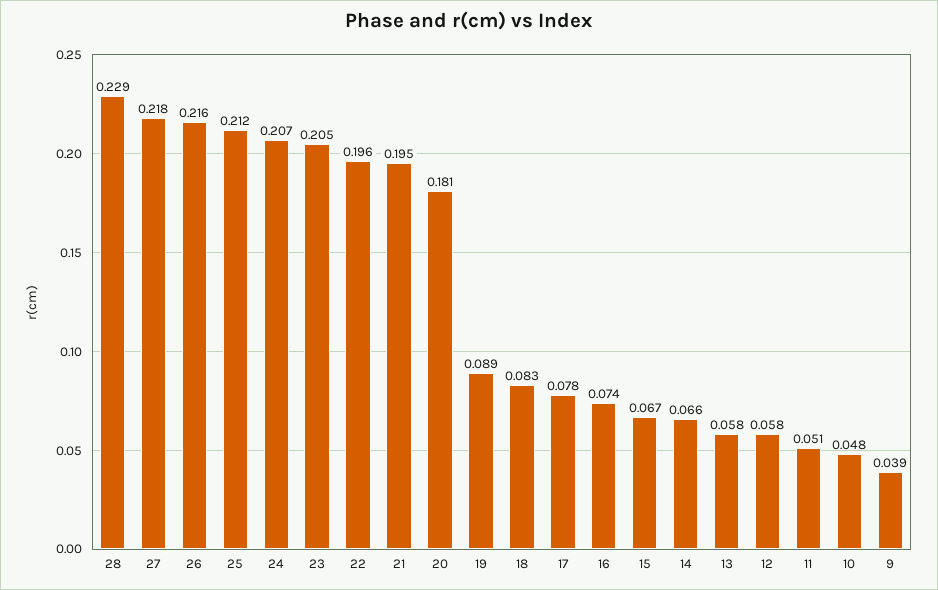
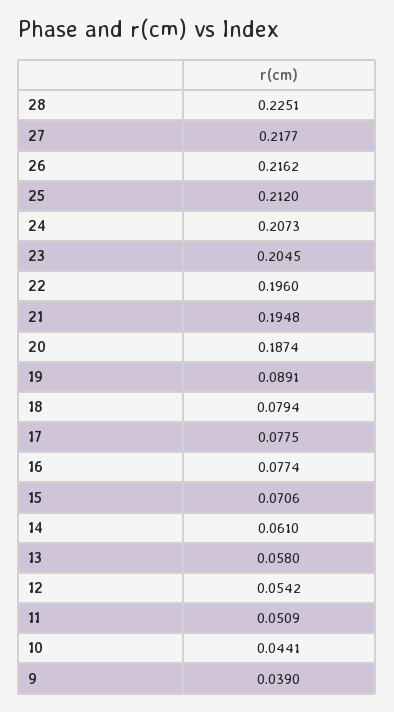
  {
-   "28": 0.229,
+   "28": 0.2251,
    "27": 0.2177,
    "26": 0.2162,
    "25": 0.212,
    "24": 0.2073,
    "23": 0.2045,
    "22": 0.196,
    "21": 0.1948,
-   "20": 0.181,
+   "20": 0.1874,
    "19": 0.0891,
-   "18": 0.083,
+   "18": 0.0794,
    "17": 0.0775,
-   "16": 0.074,
+   "16": 0.0774,
-   "15": 0.067,
+   "15": 0.0706,
-   "14": 0.066,
+   "14": 0.061,
    "13": 0.058,
-   "12": 0.058,
+   "12": 0.0542,
    "11": 0.0509,
-   "10": 0.048,
+   "10": 0.0441,
    "9": 0.039
  }

